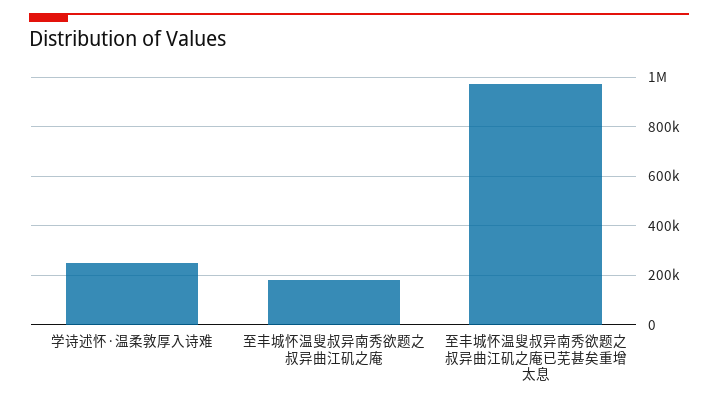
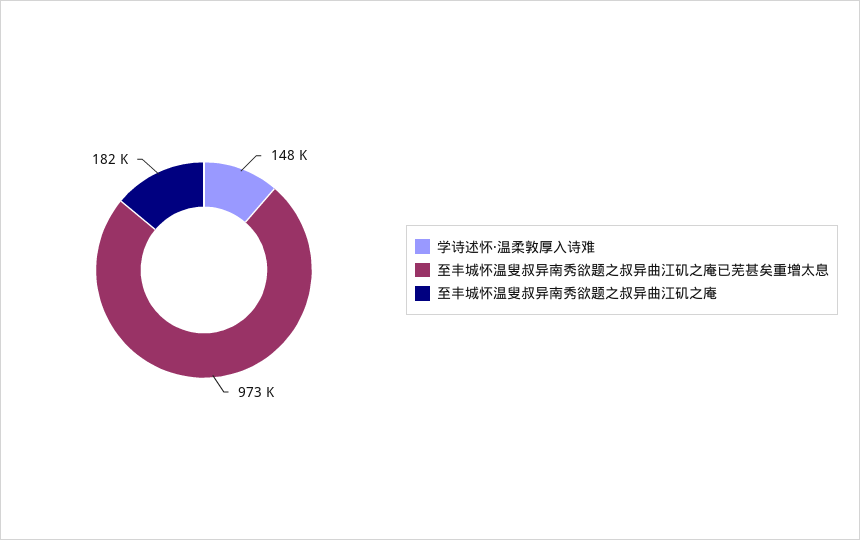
  {
-   "学诗述怀·温柔敦厚入诗难": 250000,
+   "学诗述怀·温柔敦厚入诗难": 148000,
    "至丰城怀温叟叔异南秀欲题之叔异曲江矶之庵": 182000,
    "至丰城怀温叟叔异南秀欲题之叔异曲江矶之庵已芜甚矣重增太息": 973000
  }

